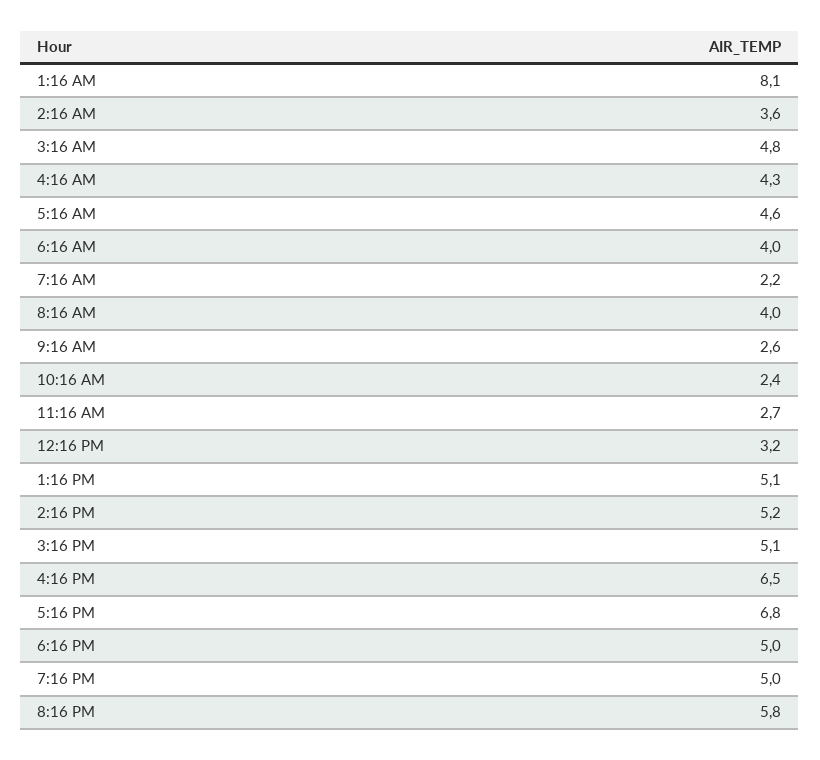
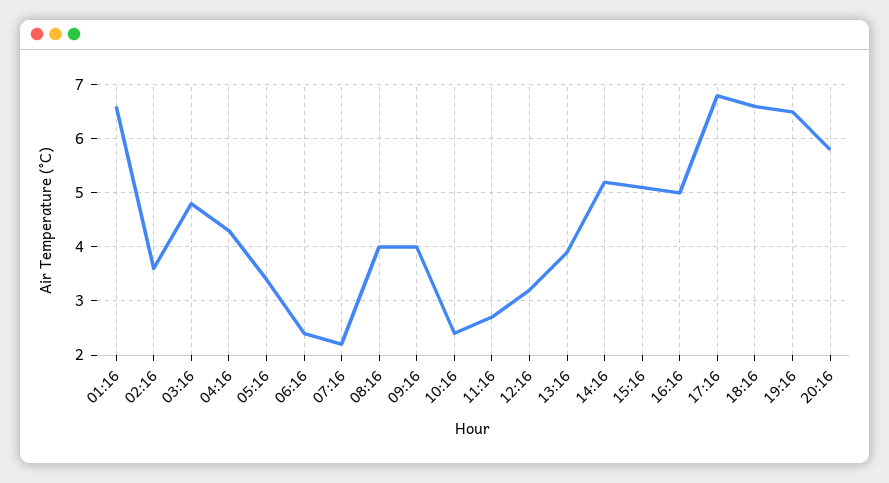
  {
-   "1:16 AM": 8.1,
+   "1:16 AM": 6.5,
    "2:16 AM": 3.6,
    "3:16 AM": 4.8,
    "4:16 AM": 4.3,
-   "5:16 AM": 4.6,
+   "5:16 AM": 3.5,
-   "6:16 AM": 4,
+   "6:16 AM": 2.5,
    "7:16 AM": 2.2,
    "8:16 AM": 4,
-   "9:16 AM": 2.6,
+   "9:16 AM": 4,
    "10:16 AM": 2.4,
    "11:16 AM": 2.7,
    "12:16 PM": 3.2,
-   "1:16 PM": 5.1,
+   "1:16 PM": 4,
    "2:16 PM": 5.2,
    "3:16 PM": 5.1,
-   "4:16 PM": 6.5,
+   "4:16 PM": 5,
    "5:16 PM": 6.8,
-   "6:16 PM": 5,
+   "6:16 PM": 6.5,
-   "7:16 PM": 5,
+   "7:16 PM": 6.5,
    "8:16 PM": 5.8
  }

